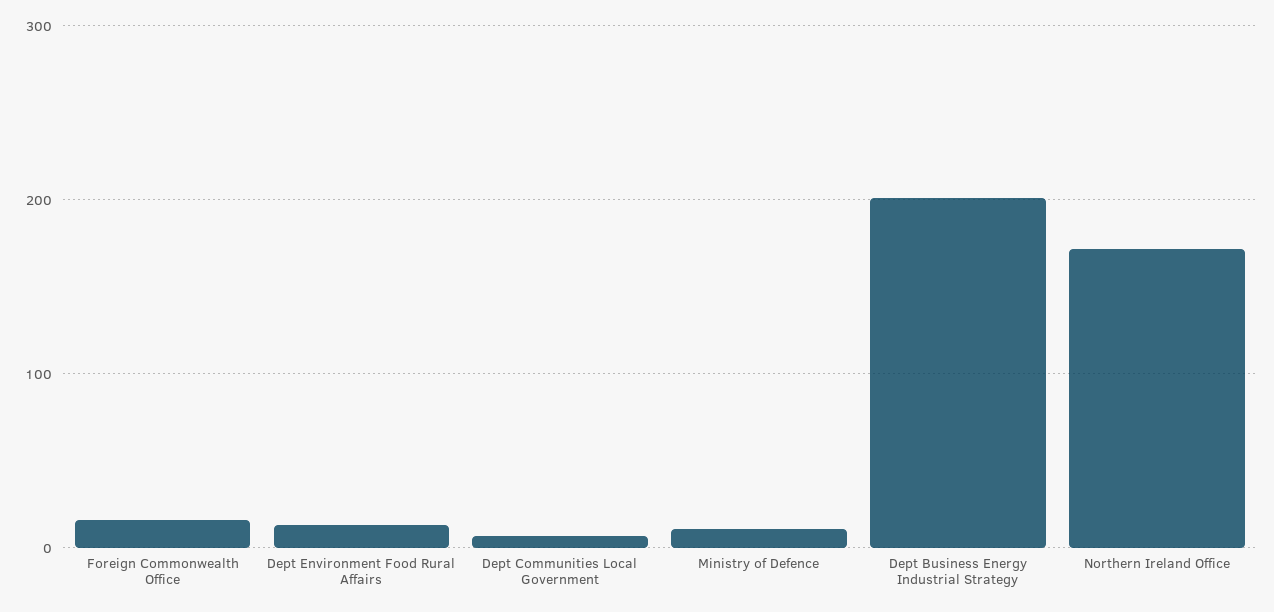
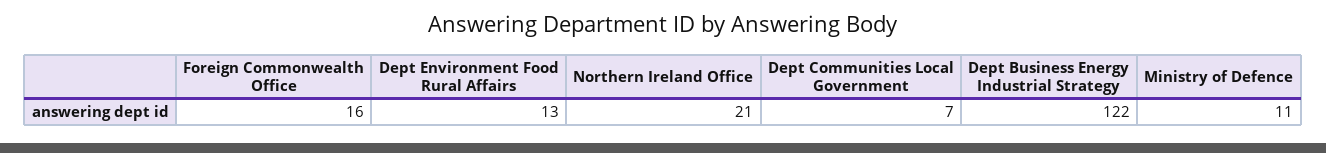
  {
    "Foreign Commonwealth Office": 16,
    "Dept Environment Food Rural Affairs": 13,
    "Dept Communities Local Government": 7,
    "Ministry of Defence": 11,
-   "Dept Business Energy Industrial Strategy": 200,
+   "Dept Business Energy Industrial Strategy": 122,
-   "Northern Ireland Office": 170
+   "Northern Ireland Office": 21
  }

